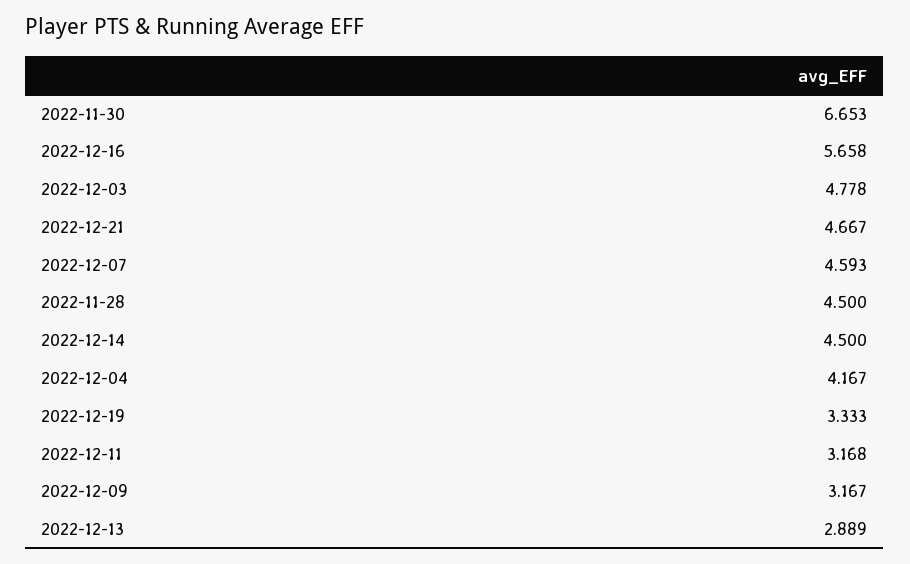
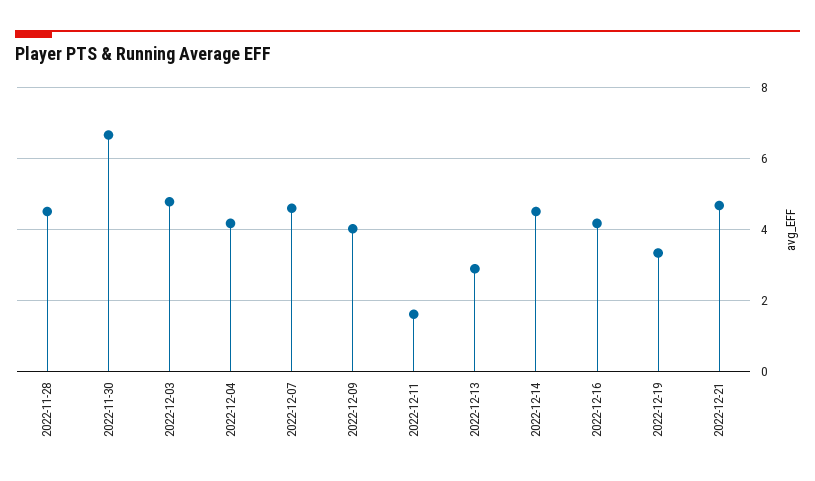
  {
    "2022-11-30": 6.653,
-   "2022-12-16": 5.658,
+   "2022-12-16": 4.2,
    "2022-12-03": 4.778,
    "2022-12-21": 4.667,
    "2022-12-07": 4.593,
    "2022-11-28": 4.5,
    "2022-12-14": 4.5,
    "2022-12-04": 4.167,
    "2022-12-19": 3.333,
-   "2022-12-11": 3.168,
+   "2022-12-11": 1.6,
-   "2022-12-09": 3.167,
+   "2022-12-09": 4,
    "2022-12-13": 2.889
  }

